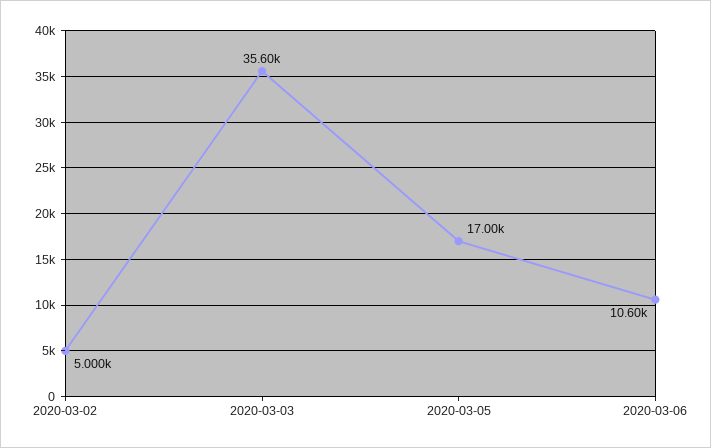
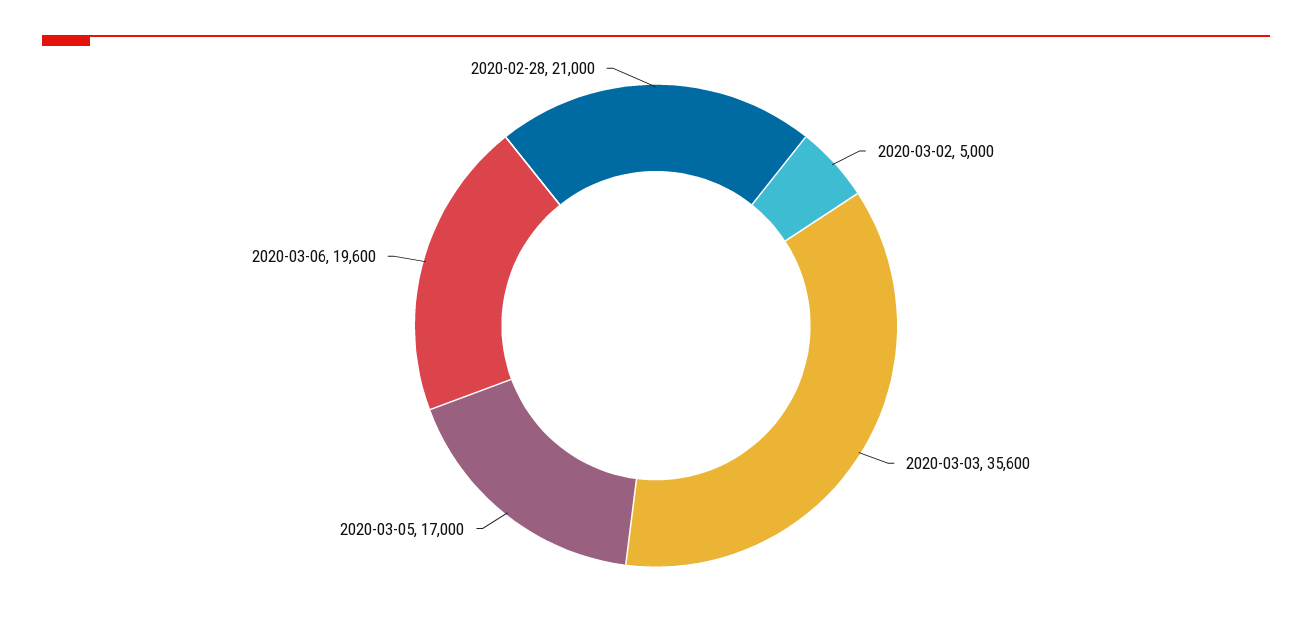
  {
    "2020-03-02": 5000,
    "2020-03-03": 35600,
    "2020-03-05": 17000,
-   "2020-03-06": 10600
+   "2020-03-06": 19600,
+   "2020-02-28": 21000
  }

